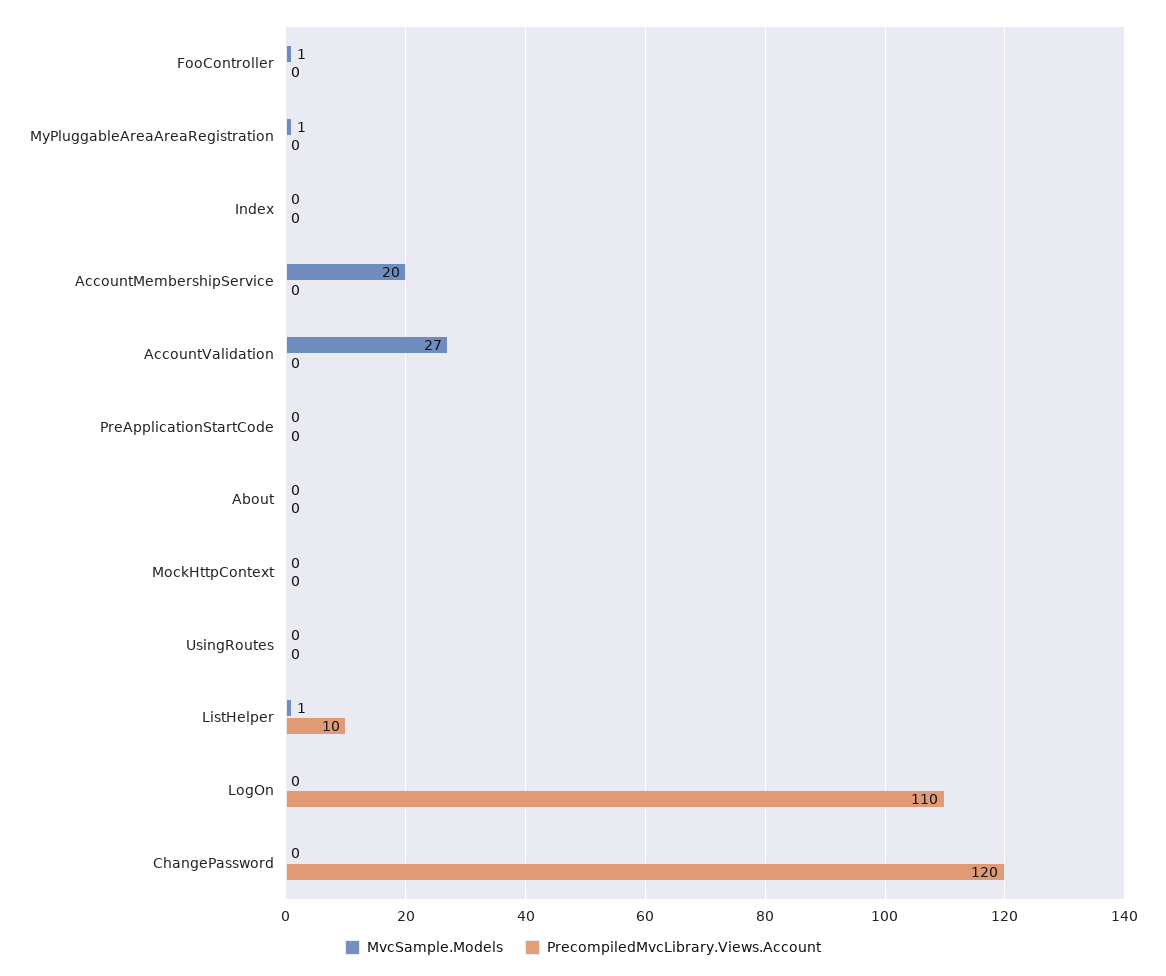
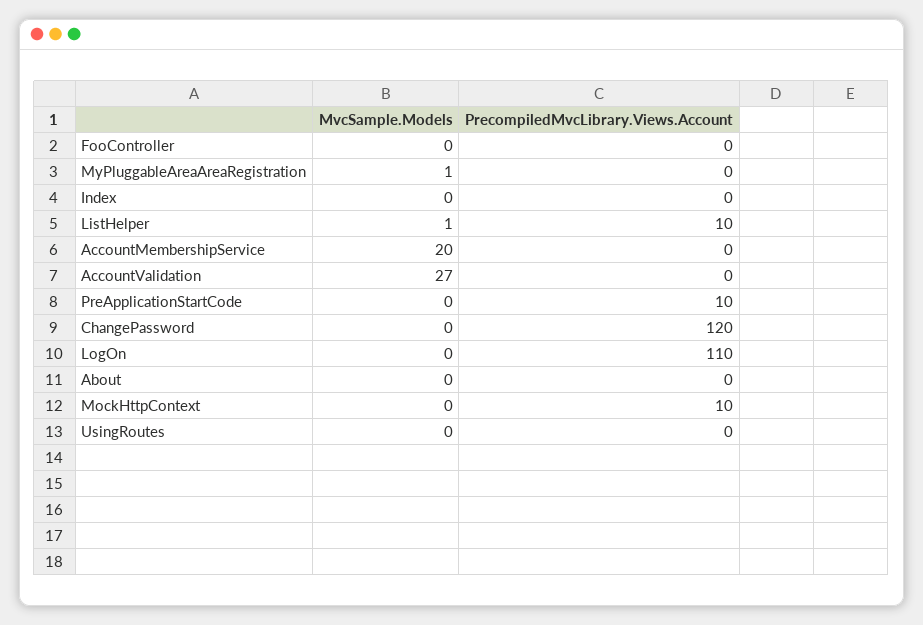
  {
    "MvcSample.Models": {
-     "FooController": 1,
+     "FooController": 0,
      "MyPluggableAreaAreaRegistration": 1,
      "Index": 0,
      "AccountMembershipService": 20,
      "AccountValidation": 27,
      "PreApplicationStartCode": 0,
      "About": 0,
      "MockHttpContext": 0,
      "UsingRoutes": 0,
      "ListHelper": 1,
      "LogOn": 0,
      "ChangePassword": 0
    },
    "PrecompiledMvcLibrary.Views.Account": {
      "FooController": 0,
      "MyPluggableAreaAreaRegistration": 0,
      "Index": 0,
      "AccountMembershipService": 0,
      "AccountValidation": 0,
-     "PreApplicationStartCode": 0,
+     "PreApplicationStartCode": 10,
      "About": 0,
-     "MockHttpContext": 0,
+     "MockHttpContext": 10,
      "UsingRoutes": 0,
      "ListHelper": 10,
      "LogOn": 110,
      "ChangePassword": 120
    }
  }

